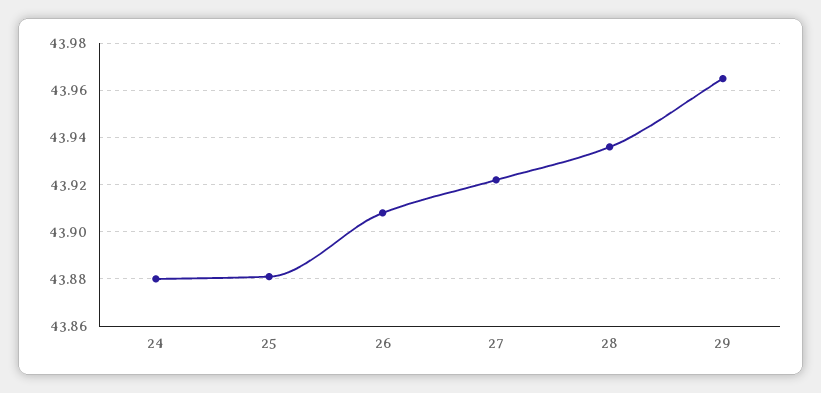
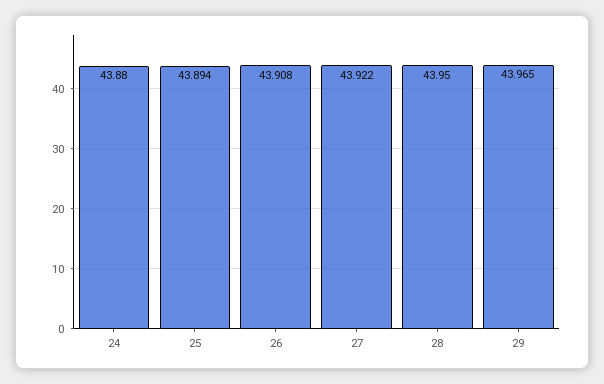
  {
    "24": 43.88,
-   "25": 43.88,
+   "25": 43.894,
    "26": 43.908,
    "27": 43.922,
-   "28": 43.935,
+   "28": 43.95,
    "29": 43.965
  }

